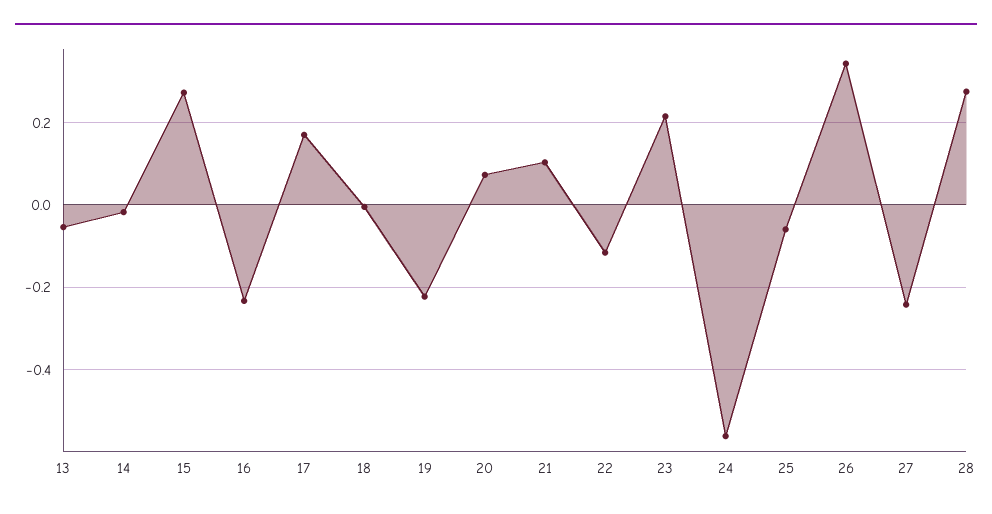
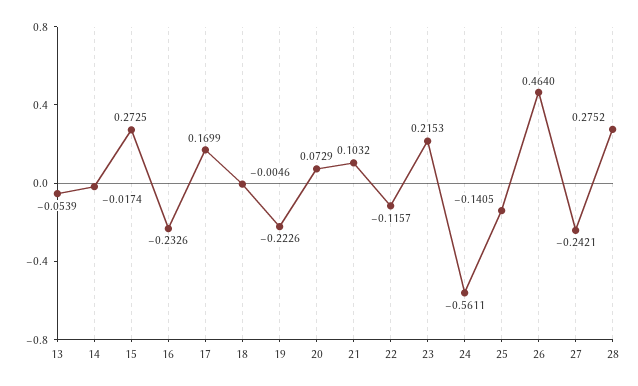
  {
    "13": -0.0539,
    "14": -0.0174,
    "15": 0.2725,
    "16": -0.2326,
    "17": 0.1699,
    "18": -0.0046,
    "19": -0.2226,
    "20": 0.0729,
    "21": 0.1032,
    "22": -0.1157,
    "23": 0.2153,
    "24": -0.5611,
-   "25": -0.06,
+   "25": -0.1405,
-   "26": 0.34,
+   "26": 0.464,
    "27": -0.2421,
    "28": 0.2752
  }

